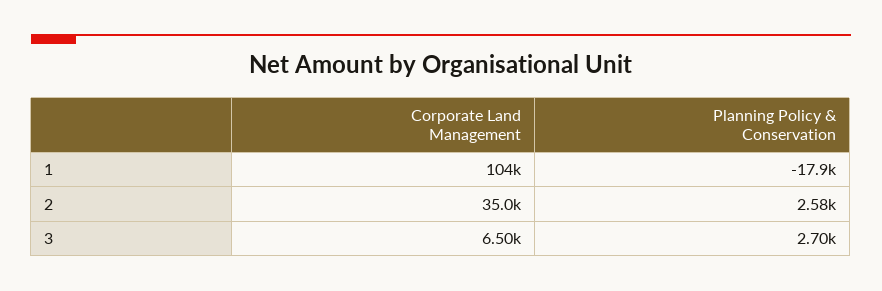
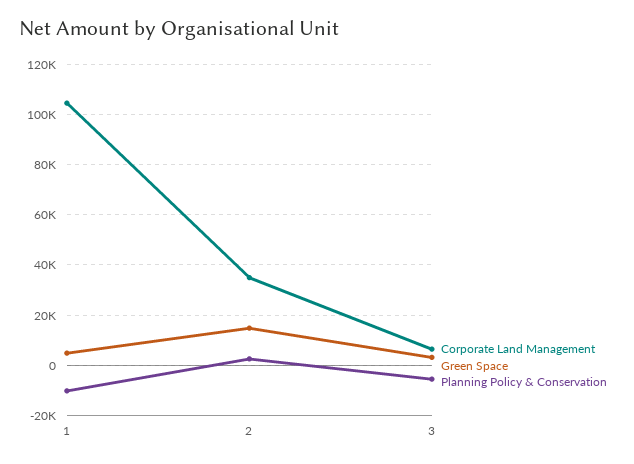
  {
    "Corporate Land Management": {
      "1": 104000,
      "2": 35000,
      "3": 6500
    },
    "Planning Policy & Conservation": {
-     "1": -17900,
+     "1": -10000,
      "2": 2580,
-     "3": 2700
+     "3": -5000
-   }
+   },
+   "Green Space": {
+     "1": 5000,
+     "2": 15000,
+     "3": 2500
+   }
  }

